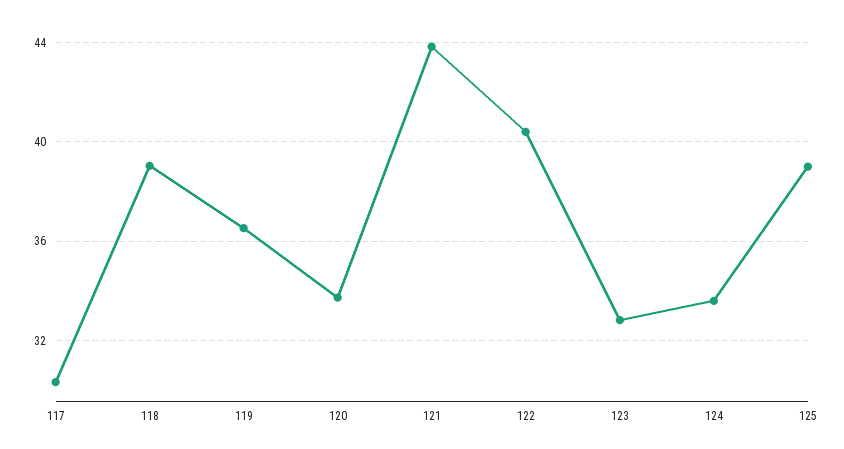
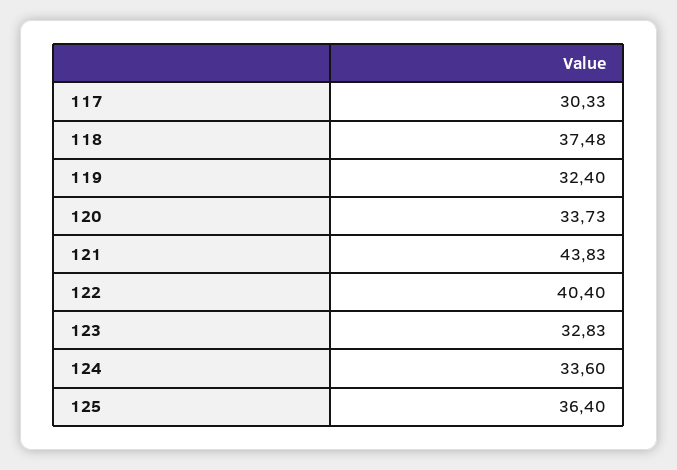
  {
    "117": 30.33,
-   "118": 39,
+   "118": 37.48,
-   "119": 36.5,
+   "119": 32.4,
    "120": 33.73,
    "121": 43.83,
    "122": 40.4,
    "123": 32.83,
    "124": 33.6,
-   "125": 39
+   "125": 36.4
  }

